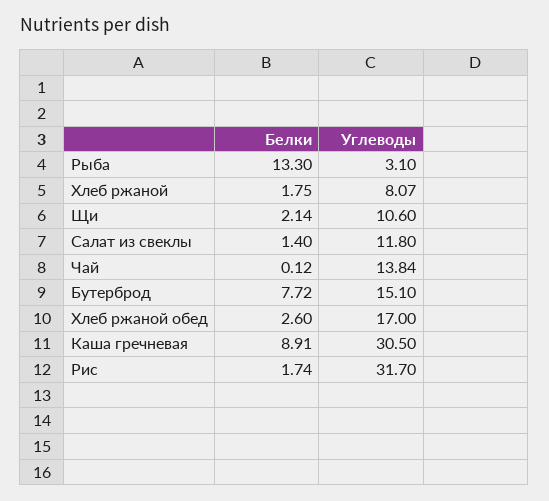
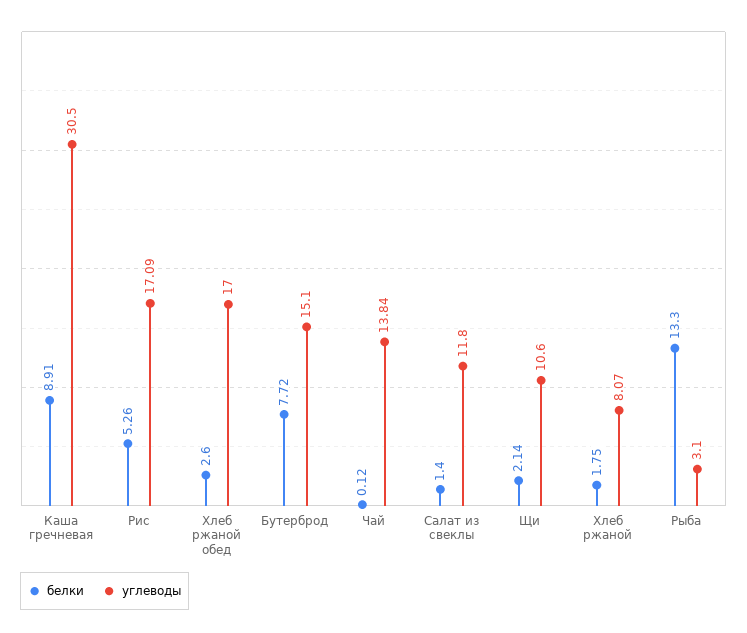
  {
    "Белки": {
      "Рыба": 13.3,
      "Хлеб ржаной": 1.75,
      "Щи": 2.14,
      "Салат из свеклы": 1.4,
      "Чай": 0.12,
      "Бутерброд": 7.72,
      "Хлеб ржаной обед": 2.6,
      "Каша гречневая": 8.91,
-     "Рис": 1.74
+     "Рис": 5.26
    },
    "Углеводы": {
      "Рыба": 3.1,
      "Хлеб ржаной": 8.07,
      "Щи": 10.6,
      "Салат из свеклы": 11.8,
      "Чай": 13.84,
      "Бутерброд": 15.1,
      "Хлеб ржаной обед": 17,
      "Каша гречневая": 30.5,
-     "Рис": 31.7
+     "Рис": 17.09
    }
  }

